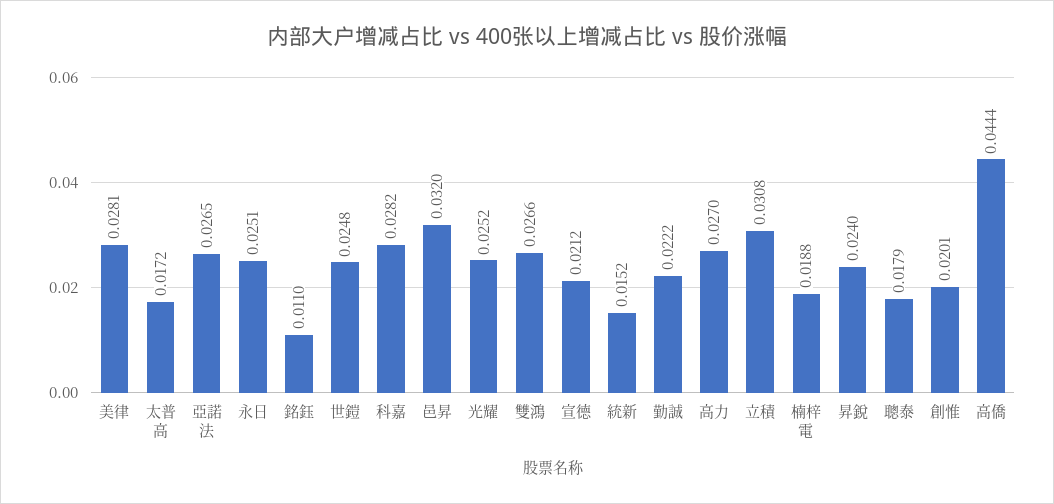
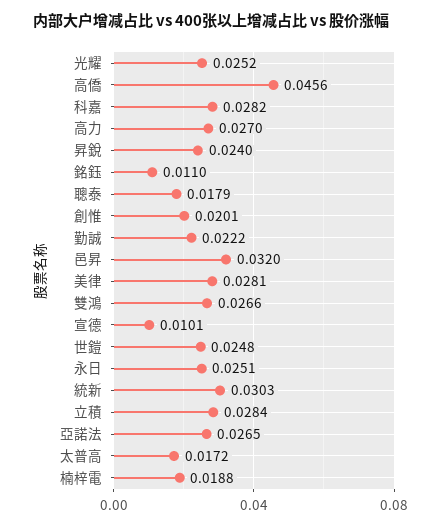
  {
    "美律": 0.0281,
    "太普高": 0.0172,
    "亞諾法": 0.0265,
    "永日": 0.0251,
    "銘鈺": 0.011,
    "世鎧": 0.0248,
    "科嘉": 0.0282,
    "邑昇": 0.032,
    "光耀": 0.0252,
    "雙鴻": 0.0266,
-   "宣德": 0.0212,
+   "宣德": 0.0101,
-   "統新": 0.0152,
+   "統新": 0.0303,
    "勤誠": 0.0222,
    "高力": 0.027,
-   "立積": 0.0308,
+   "立積": 0.0284,
    "楠梓電": 0.0188,
    "昇銳": 0.024,
    "聰泰": 0.0179,
    "創惟": 0.0201,
-   "高僑": 0.0444
+   "高僑": 0.0456
  }

